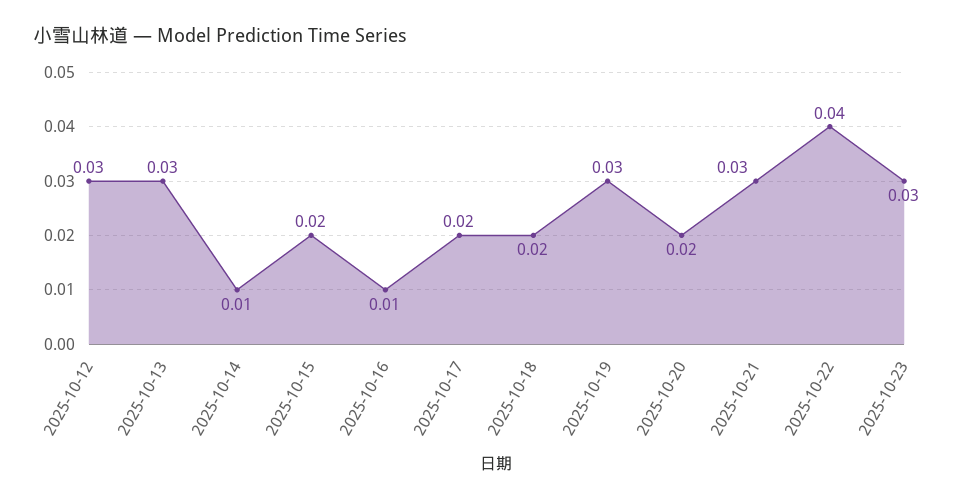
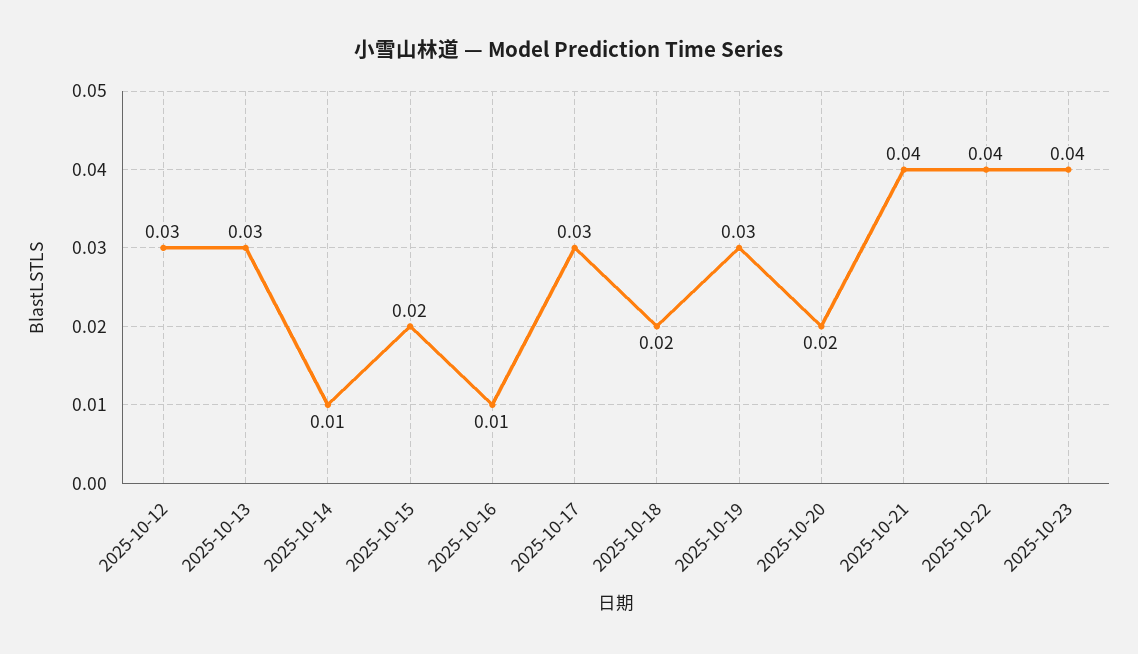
  {
    "2025-10-12": 0.03,
    "2025-10-13": 0.03,
    "2025-10-14": 0.01,
    "2025-10-15": 0.02,
    "2025-10-16": 0.01,
-   "2025-10-17": 0.02,
+   "2025-10-17": 0.03,
    "2025-10-18": 0.02,
    "2025-10-19": 0.03,
    "2025-10-20": 0.02,
-   "2025-10-21": 0.03,
+   "2025-10-21": 0.04,
    "2025-10-22": 0.04,
-   "2025-10-23": 0.03
+   "2025-10-23": 0.04
  }

